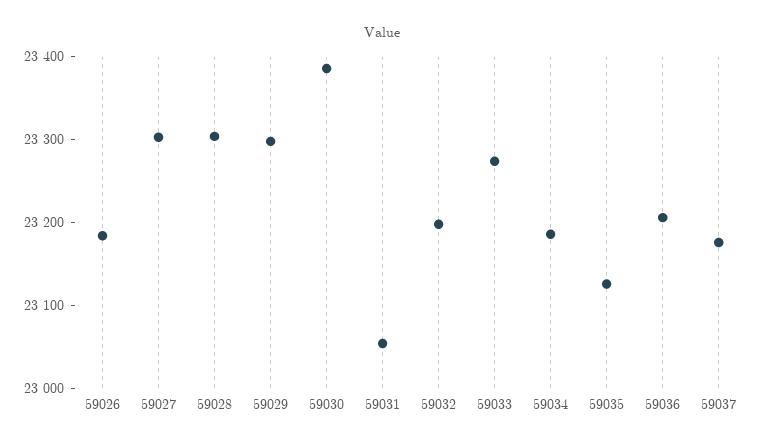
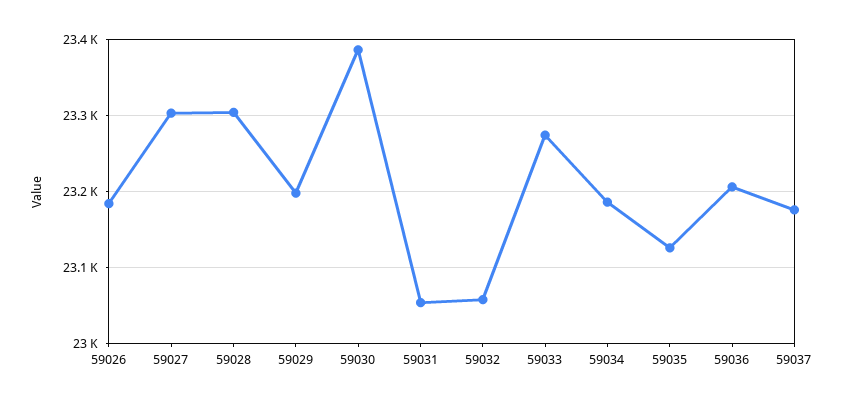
  {
    "59026": 23180,
    "59027": 23300,
    "59028": 23300,
-   "59029": 23300,
+   "59029": 23200,
    "59030": 23390,
    "59031": 23050,
-   "59032": 23200,
+   "59032": 23060,
    "59033": 23270,
    "59034": 23190,
    "59035": 23130,
    "59036": 23210,
    "59037": 23180
  }

